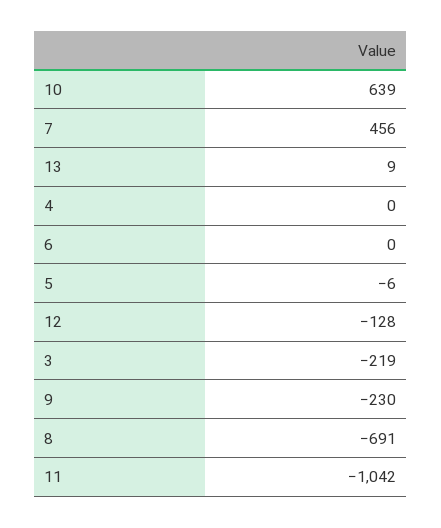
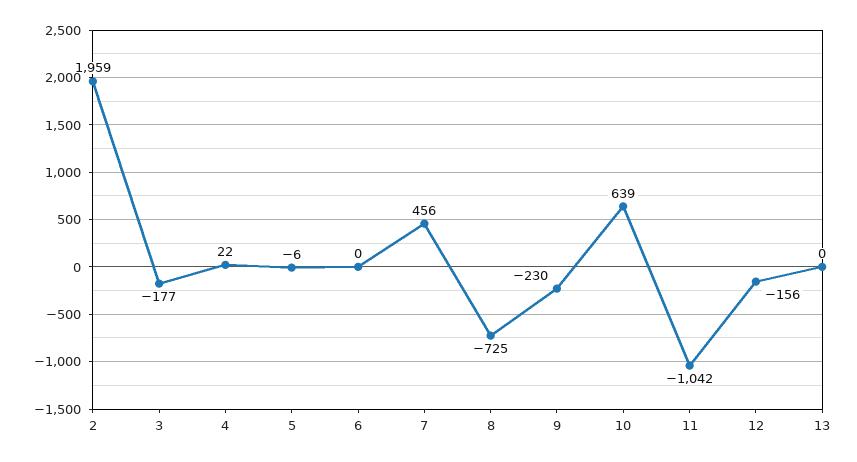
  {
    "10": 639,
    "7": 456,
-   "13": 9,
+   "13": 0,
-   "4": 0,
+   "4": 22,
    "6": 0,
    "5": -6,
-   "12": -128,
+   "12": -156,
-   "3": -219,
+   "3": -177,
    "9": -230,
-   "8": -691,
+   "8": -725,
-   "11": -1042
+   "11": -1042,
+   "2": 1959
  }

